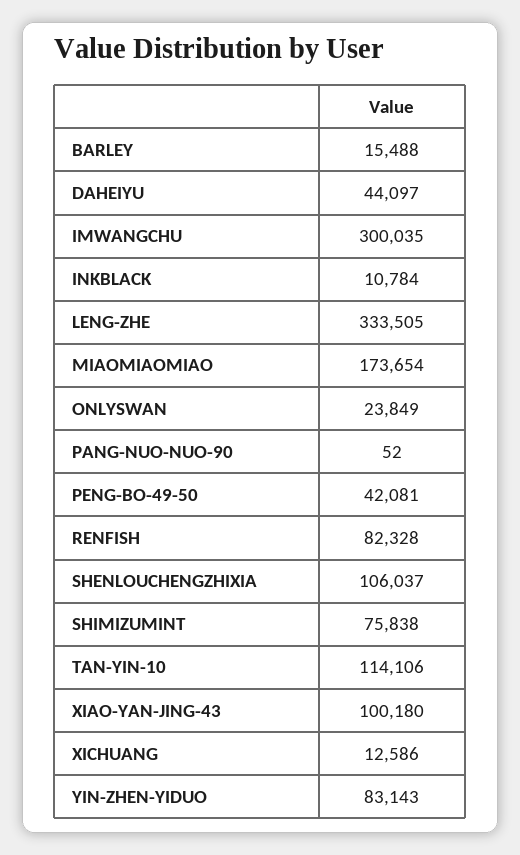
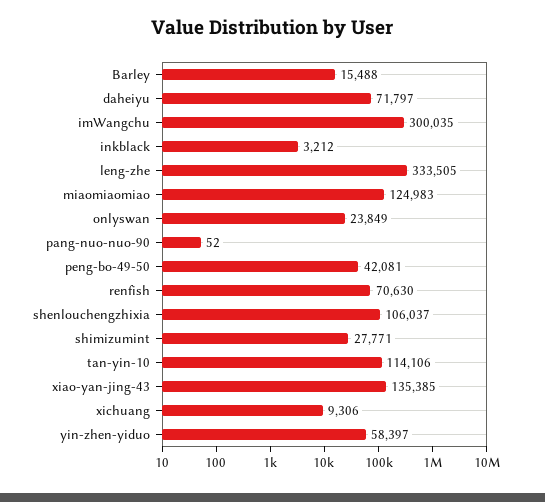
  {
    "BARLEY": 15488,
-   "DAHEIYU": 44097,
+   "DAHEIYU": 71797,
    "IMWANGCHU": 300035,
-   "INKBLACK": 10784,
+   "INKBLACK": 3212,
    "LENG-ZHE": 333505,
-   "MIAOMIAOMIAO": 173654,
+   "MIAOMIAOMIAO": 124983,
    "ONLYSWAN": 23849,
    "PANG-NUO-NUO-90": 52,
    "PENG-BO-49-50": 42081,
-   "RENFISH": 82328,
+   "RENFISH": 70630,
    "SHENLOUCHENGZHIXIA": 106037,
-   "SHIMIZUMINT": 75838,
+   "SHIMIZUMINT": 27771,
    "TAN-YIN-10": 114106,
-   "XIAO-YAN-JING-43": 100180,
+   "XIAO-YAN-JING-43": 135385,
-   "XICHUANG": 12586,
+   "XICHUANG": 9306,
-   "YIN-ZHEN-YIDUO": 83143
+   "YIN-ZHEN-YIDUO": 58397
  }

